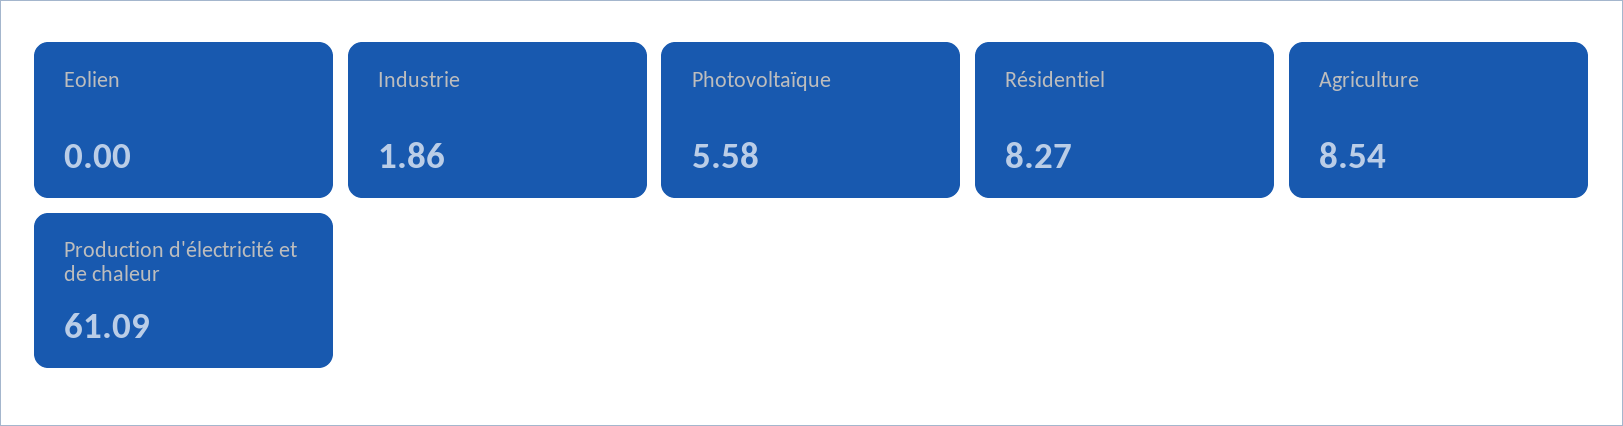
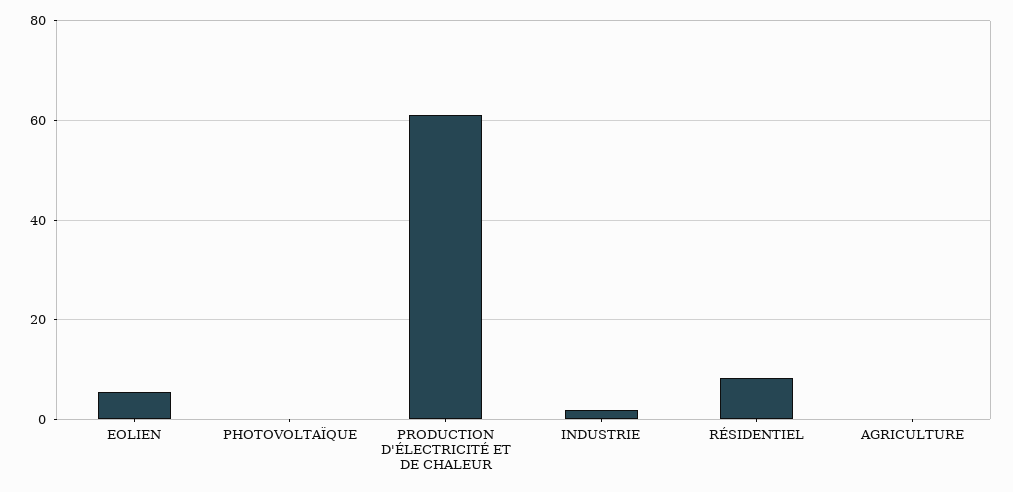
  {
-   "Eolien": 0,
+   "Eolien": 6,
    "Industrie": 1.86,
-   "Photovoltaïque": 5.58,
+   "Photovoltaïque": 0,
    "Résidentiel": 8.27,
-   "Agriculture": 8.54,
+   "Agriculture": 0,
    "Production d'électricité et de chaleur": 61.09
  }

